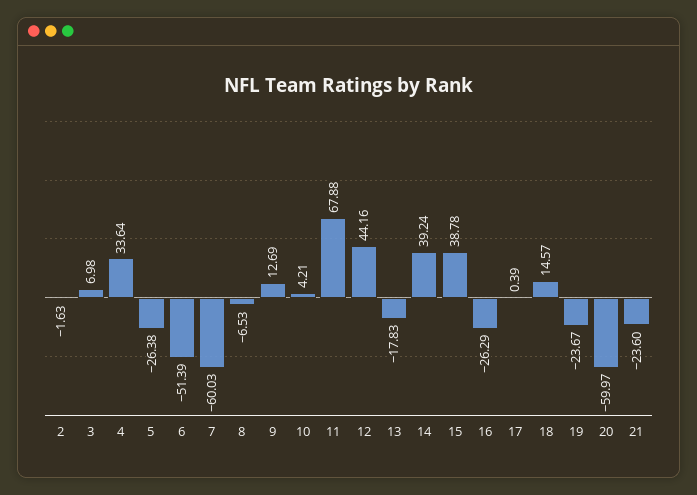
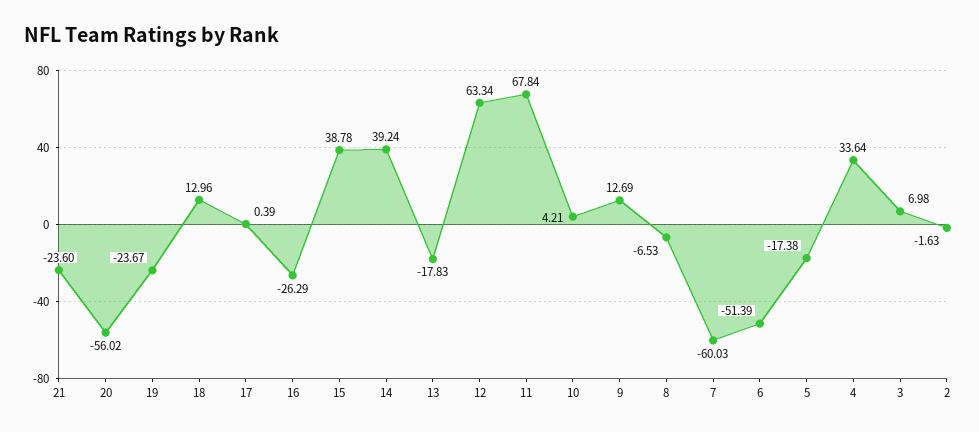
  {
    "2": -1.63,
    "3": 6.98,
    "4": 33.64,
-   "5": -26.38,
+   "5": -17.38,
    "6": -51.39,
    "7": -60.03,
    "8": -6.53,
    "9": 12.69,
    "10": 4.21,
-   "11": 67.88,
+   "11": 67.84,
-   "12": 44.16,
+   "12": 63.34,
    "13": -17.83,
    "14": 39.24,
    "15": 38.78,
    "16": -26.29,
    "17": 0.39,
-   "18": 14.57,
+   "18": 12.96,
    "19": -23.67,
-   "20": -59.97,
+   "20": -56.02,
    "21": -23.6
  }

